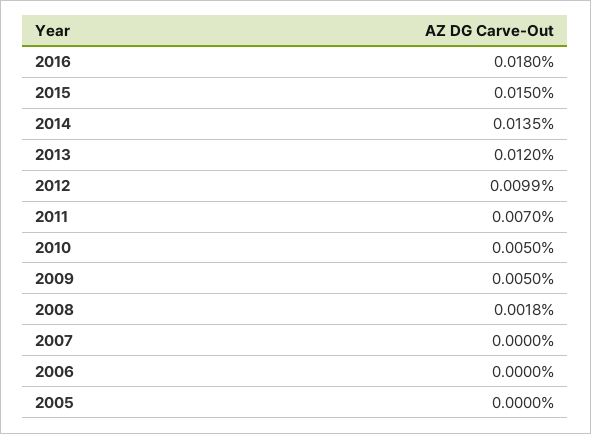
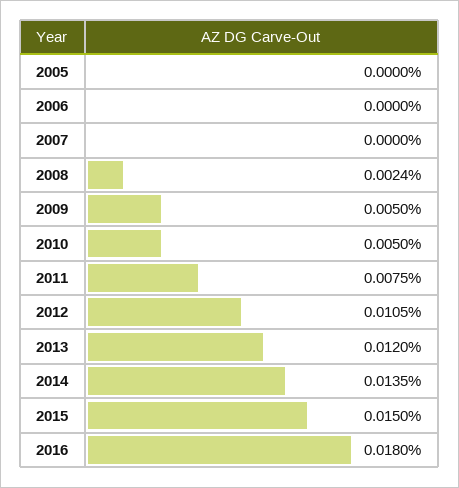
  {
    "2016": 0.018,
    "2015": 0.015,
    "2014": 0.0135,
    "2013": 0.012,
-   "2012": 0.0099,
+   "2012": 0.0105,
-   "2011": 0.007,
+   "2011": 0.0075,
    "2010": 0.005,
    "2009": 0.005,
-   "2008": 0.0018,
+   "2008": 0.0024,
    "2007": 0,
    "2006": 0,
    "2005": 0
  }

